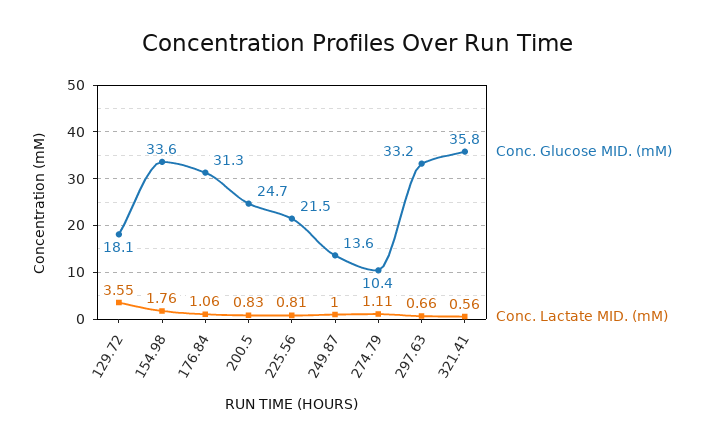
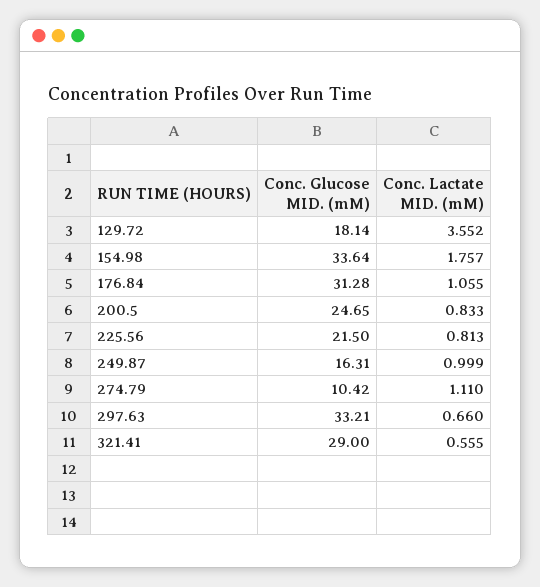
  {
    "Conc. Glucose MID. (mM)": {
      "129.72": 18.14,
      "154.98": 33.64,
      "176.84": 31.28,
      "200.5": 24.65,
      "225.56": 21.5,
-     "249.87": 13.6,
+     "249.87": 16.31,
      "274.79": 10.42,
      "297.63": 33.21,
-     "321.41": 35.8
+     "321.41": 29
    },
    "Conc. Lactate MID. (mM)": {
      "129.72": 3.552,
      "154.98": 1.757,
      "176.84": 1.055,
      "200.5": 0.833,
      "225.56": 0.813,
      "249.87": 0.999,
      "274.79": 1.11,
      "297.63": 0.66,
      "321.41": 0.555
    }
  }

